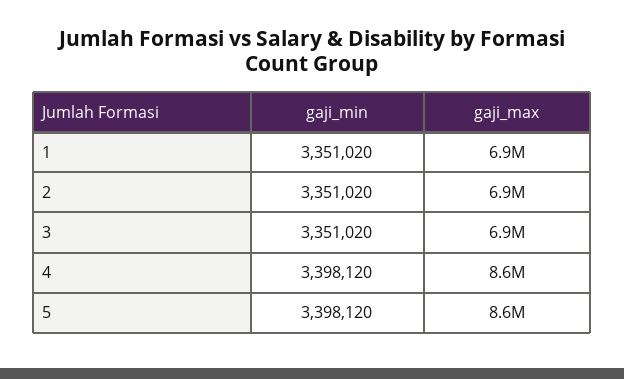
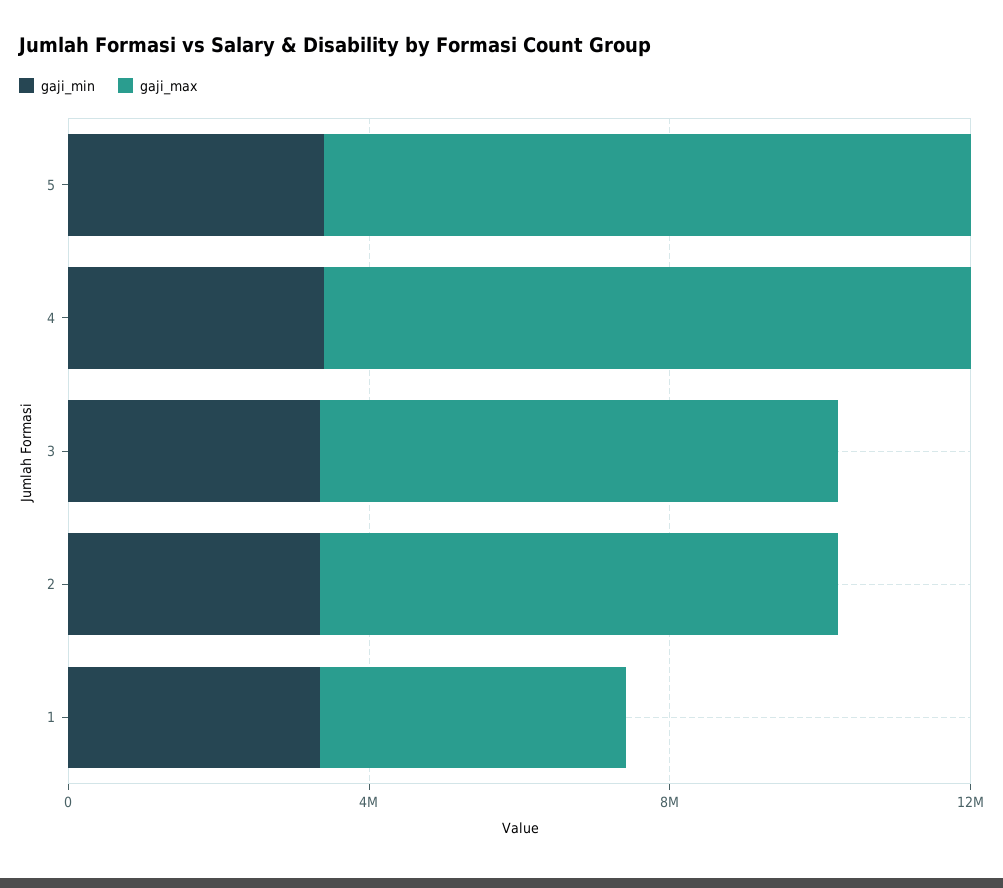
  {
    "gaji_min": {
      "1": 3351020,
      "2": 3351020,
      "3": 3351020,
      "4": 3398120,
      "5": 3398120
    },
    "gaji_max": {
-     "1": 6900000,
+     "1": 4000000,
      "2": 6900000,
      "3": 6900000,
      "4": 8600000,
      "5": 8600000
    }
  }

